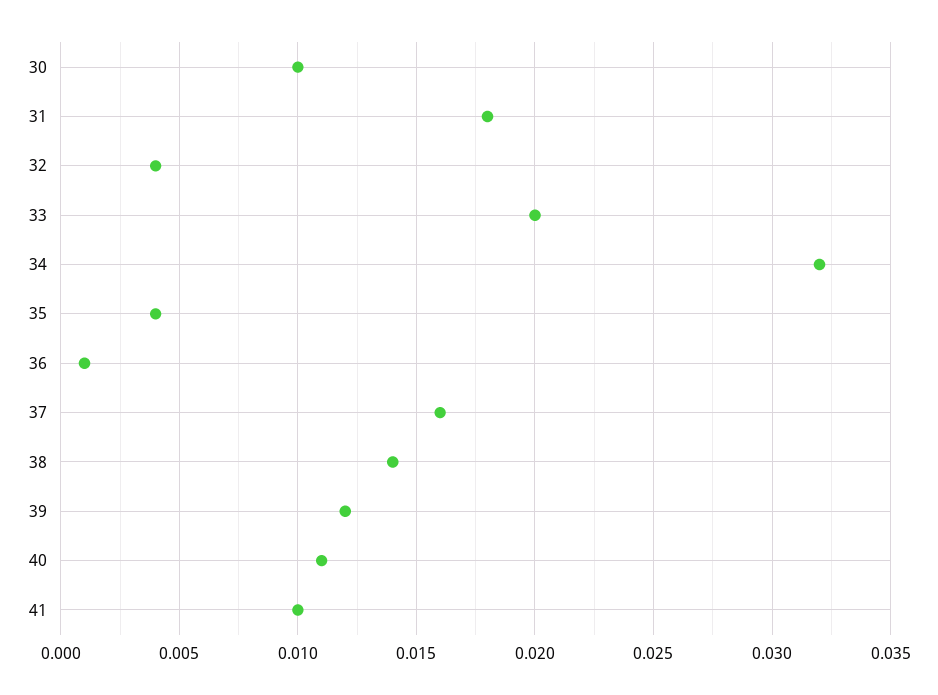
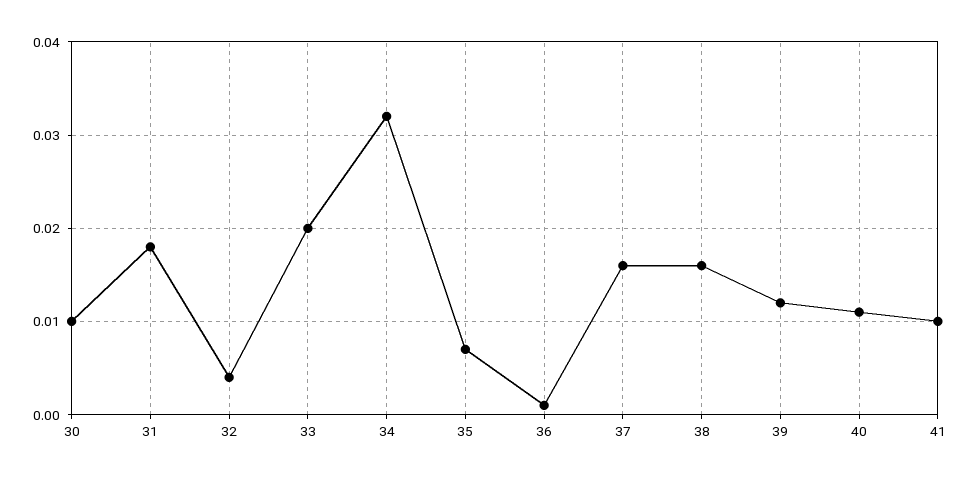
  {
    "30": 0.01,
    "31": 0.018,
    "32": 0.004,
    "33": 0.02,
    "34": 0.032,
-   "35": 0.004,
+   "35": 0.007,
    "36": 0.001,
    "37": 0.016,
-   "38": 0.014,
+   "38": 0.016,
    "39": 0.012,
    "40": 0.011,
    "41": 0.01
  }

